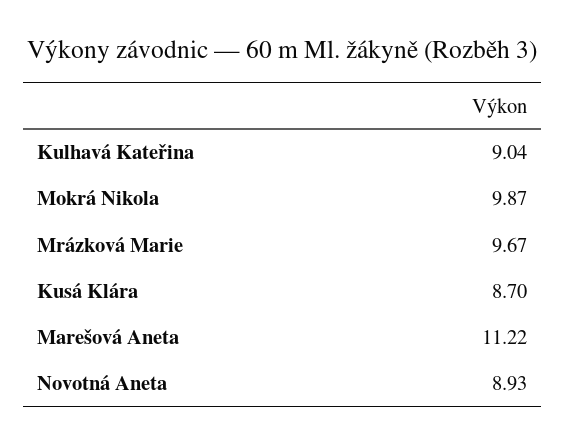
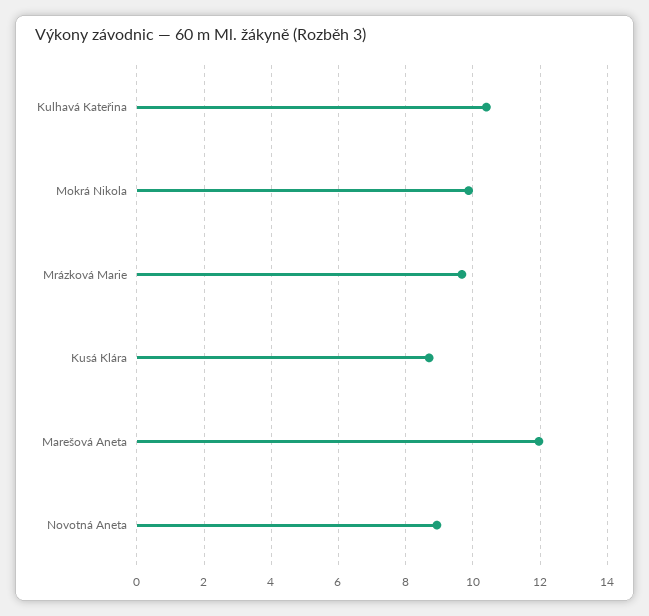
  {
-   "Kulhavá Kateřina": 9.04,
+   "Kulhavá Kateřina": 10.4,
    "Mokrá Nikola": 9.87,
    "Mrázková Marie": 9.67,
    "Kusá Klára": 8.7,
-   "Marešová Aneta": 11.22,
+   "Marešová Aneta": 12,
    "Novotná Aneta": 8.93
  }

